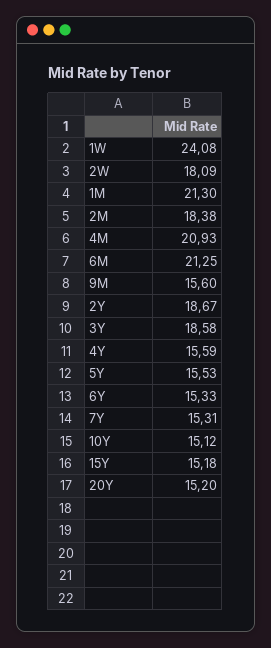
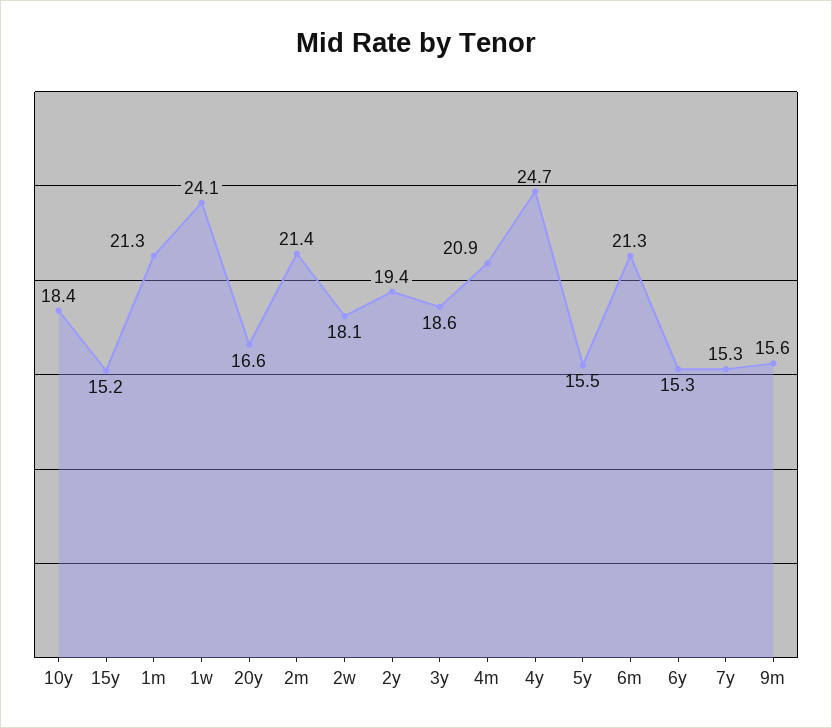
  {
    "1W": 24.08,
    "2W": 18.09,
    "1M": 21.3,
-   "2M": 18.38,
+   "2M": 21.4,
    "4M": 20.93,
    "6M": 21.25,
    "9M": 15.6,
-   "2Y": 18.67,
+   "2Y": 19.4,
    "3Y": 18.58,
-   "4Y": 15.59,
+   "4Y": 24.7,
    "5Y": 15.53,
    "6Y": 15.33,
    "7Y": 15.31,
-   "10Y": 15.12,
+   "10Y": 18.4,
    "15Y": 15.18,
-   "20Y": 15.2
+   "20Y": 16.6
  }

